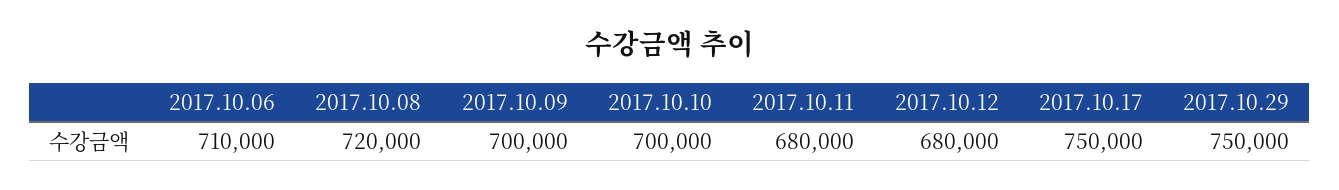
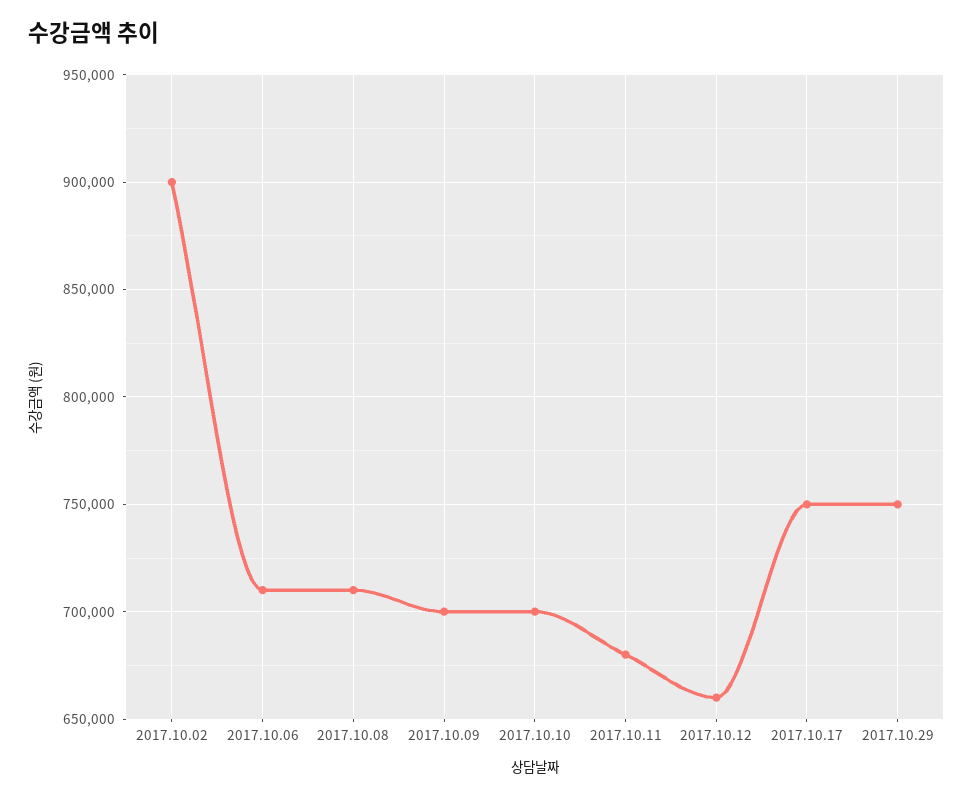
  {
    "2017.10.06": 710000,
-   "2017.10.08": 720000,
+   "2017.10.08": 710000,
    "2017.10.09": 700000,
    "2017.10.10": 700000,
    "2017.10.11": 680000,
-   "2017.10.12": 680000,
+   "2017.10.12": 660000,
    "2017.10.17": 750000,
-   "2017.10.29": 750000
+   "2017.10.29": 750000,
+   "2017.10.02": 900000
  }

